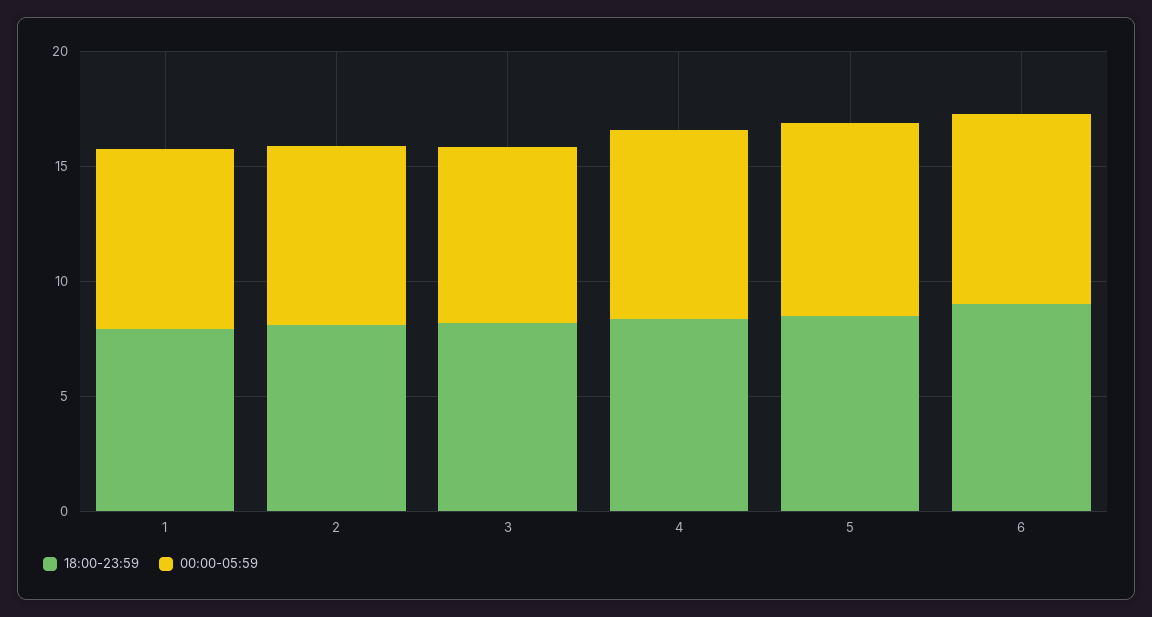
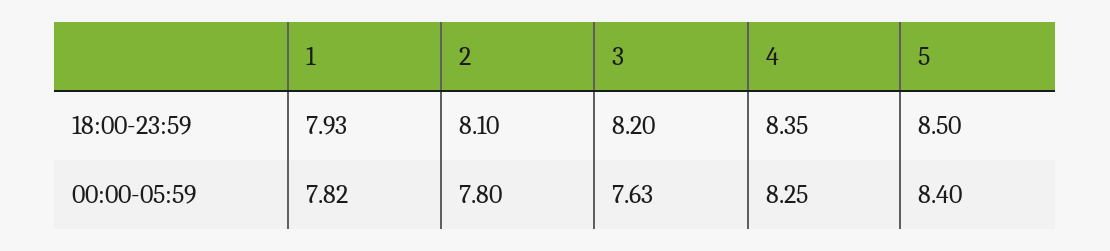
  {
    "18:00-23:59": {
      "1": 7.93,
      "2": 8.1,
      "3": 8.2,
      "4": 8.35,
-     "5": 8.5,
+     "5": 8.5
-     "6": 9
    },
    "00:00-05:59": {
      "1": 7.82,
      "2": 7.8,
      "3": 7.63,
      "4": 8.25,
-     "5": 8.4,
+     "5": 8.4
-     "6": 8
    }
  }

